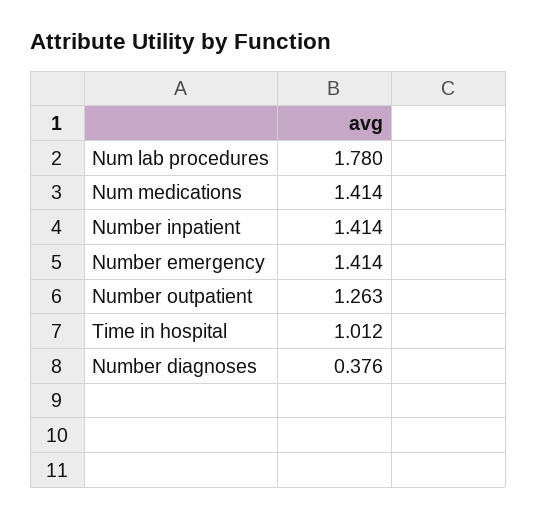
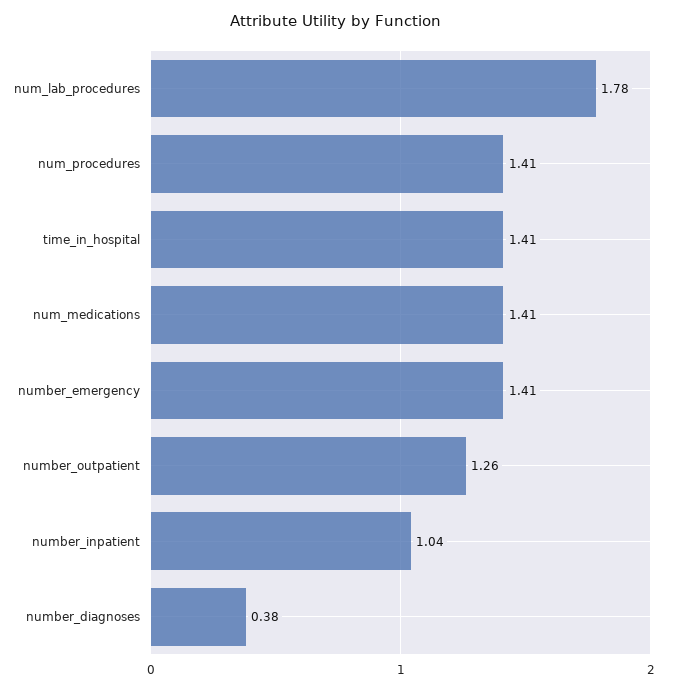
  {
    "Num lab procedures": 1.78,
    "Num medications": 1.414,
-   "Number inpatient": 1.414,
+   "Number inpatient": 1.04,
    "Number emergency": 1.414,
    "Number outpatient": 1.263,
-   "Time in hospital": 1.012,
+   "Time in hospital": 1.41,
-   "Number diagnoses": 0.376
+   "Number diagnoses": 0.376,
+   "num_procedures": 1.41
  }

